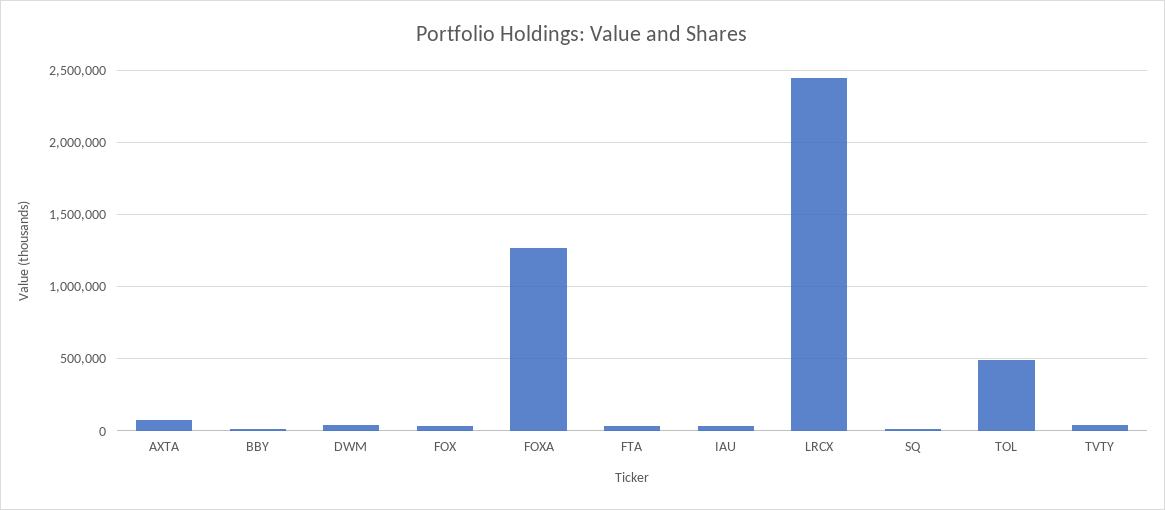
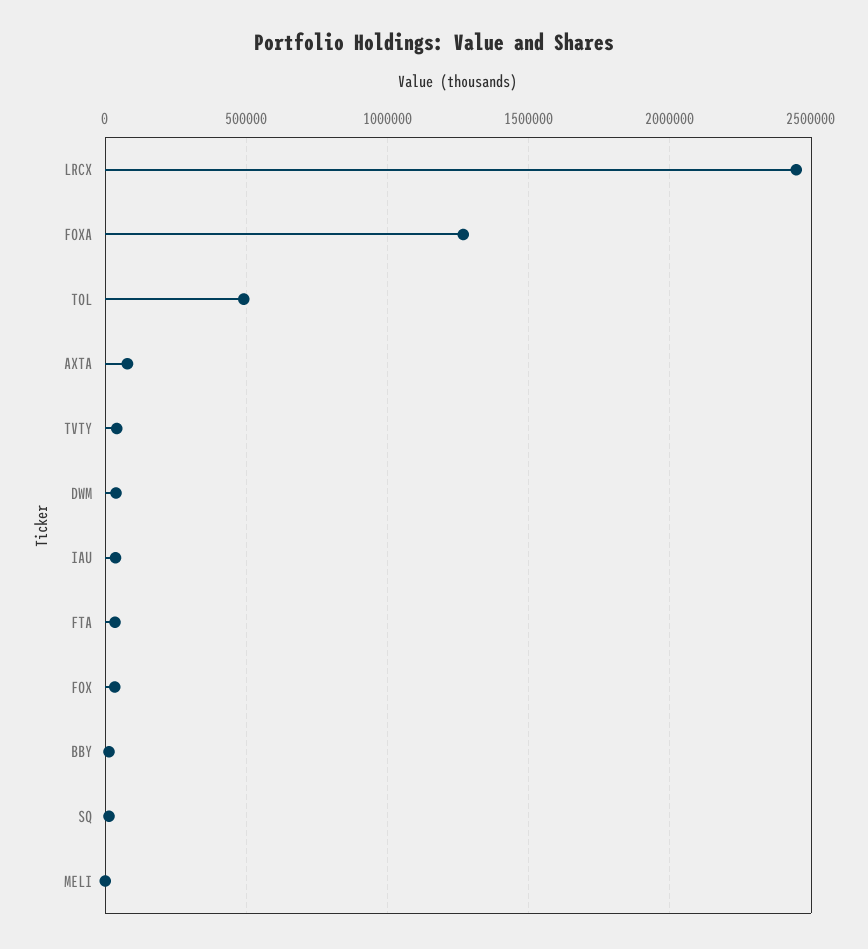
  {
    "AXTA": 100000,
    "BBY": 0,
    "DWM": 50000,
    "FOX": 50000,
    "FOXA": 1250000,
    "FTA": 50000,
    "IAU": 50000,
    "LRCX": 2450000,
    "SQ": 0,
    "TOL": 500000,
-   "TVTY": 50000
+   "TVTY": 50000,
+   "MELI": 0
  }

